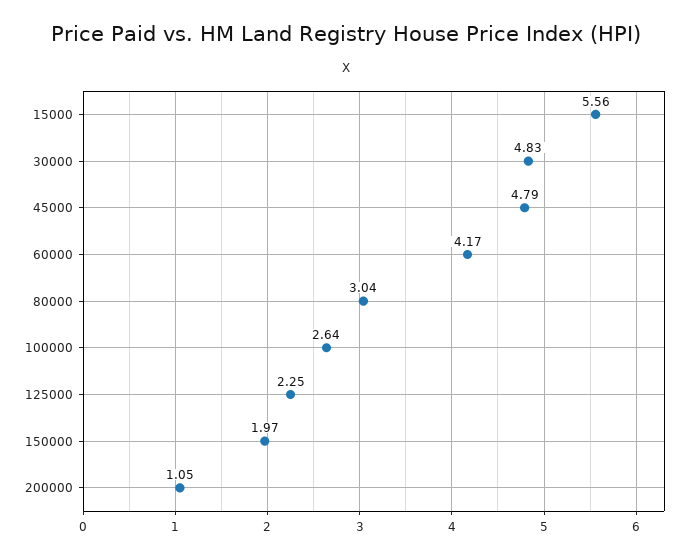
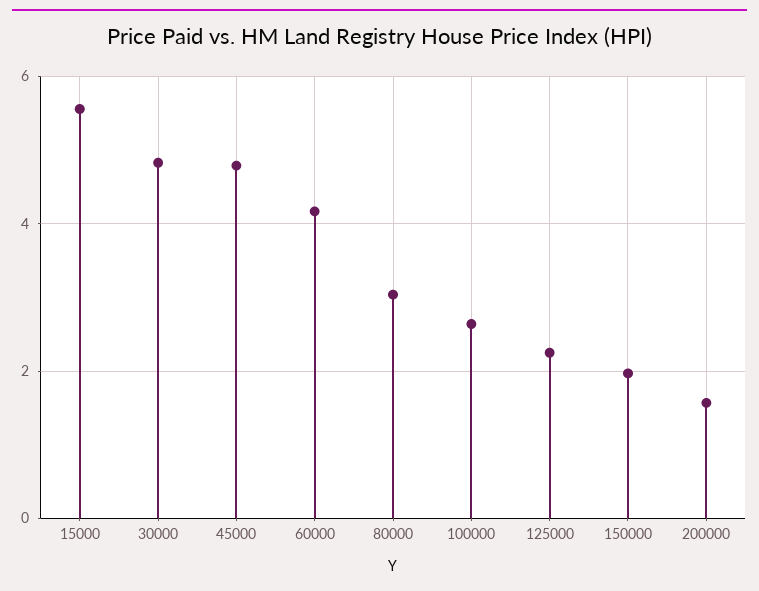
  {
    "15000": 5.56,
    "30000": 4.83,
    "45000": 4.79,
    "60000": 4.17,
    "80000": 3.04,
    "100000": 2.64,
    "125000": 2.25,
    "150000": 1.97,
-   "200000": 1.05
+   "200000": 1.6
  }

